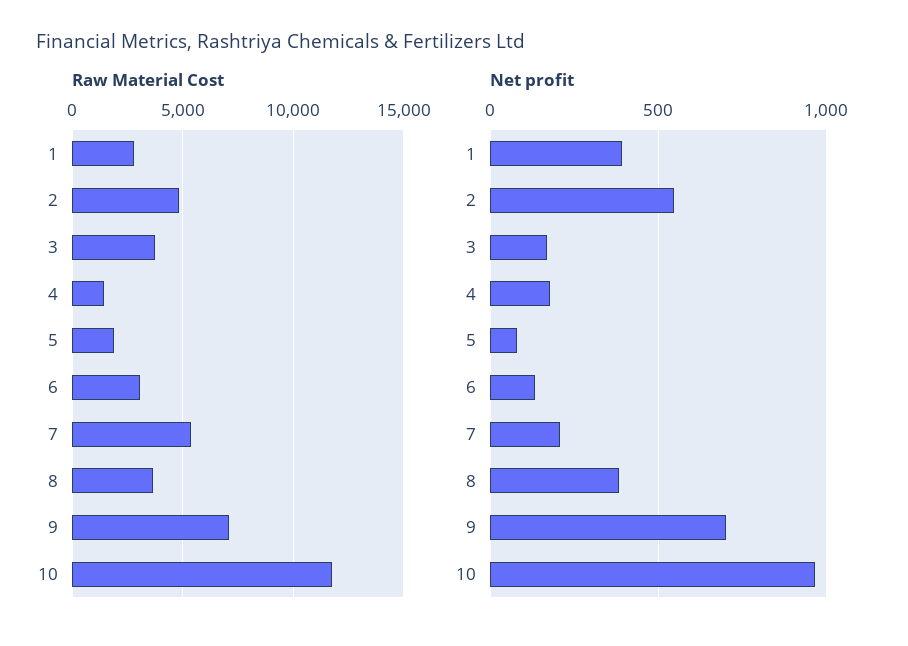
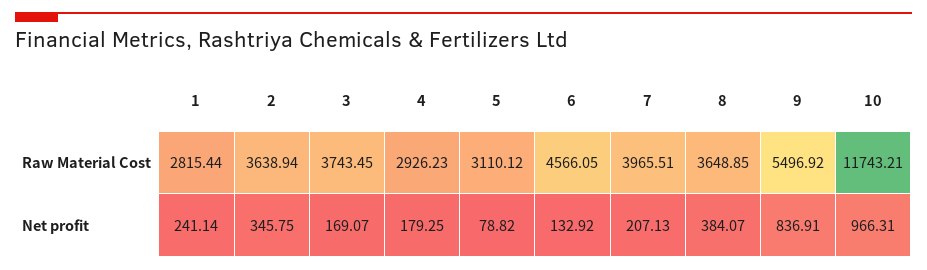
  {
    "Raw Material Cost": {
      "1": 2815.44,
-     "2": 5000,
+     "2": 3638.94,
      "3": 3743.45,
-     "4": 1500,
+     "4": 2926.23,
-     "5": 2000,
+     "5": 3110.12,
-     "6": 3000,
+     "6": 4566.05,
-     "7": 5500,
+     "7": 3965.51,
      "8": 3648.85,
-     "9": 7000,
+     "9": 5496.92,
      "10": 11743.21
    },
    "Net profit": {
-     "1": 400,
+     "1": 241.14,
-     "2": 550,
+     "2": 345.75,
      "3": 169.07,
      "4": 179.25,
      "5": 78.82,
      "6": 132.92,
      "7": 207.13,
      "8": 384.07,
-     "9": 700,
+     "9": 836.91,
      "10": 966.31
    }
  }

